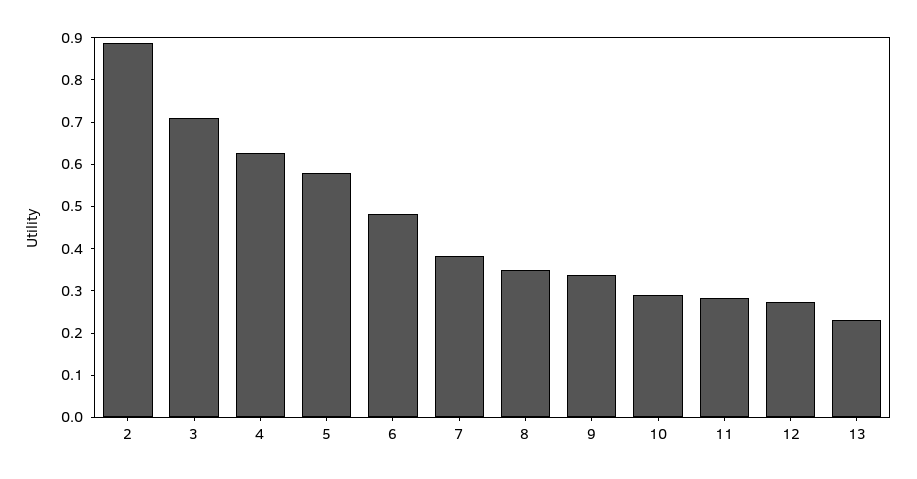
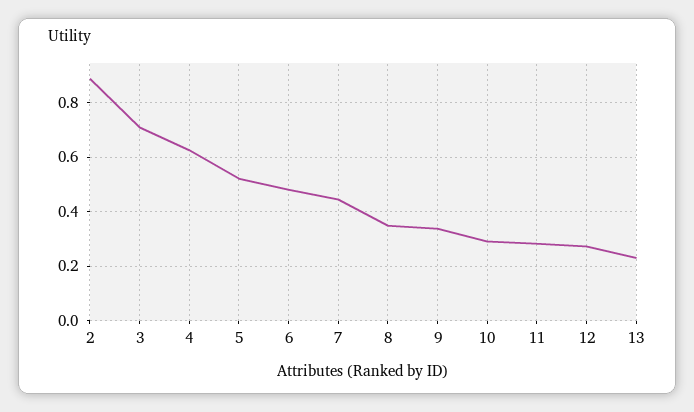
  {
    "2": 0.88,
    "3": 0.7,
    "4": 0.62,
-   "5": 0.58,
+   "5": 0.525,
    "6": 0.48,
-   "7": 0.38,
+   "7": 0.45,
    "8": 0.34,
    "9": 0.34,
    "10": 0.3,
    "11": 0.28,
    "12": 0.28,
    "13": 0.24
  }

